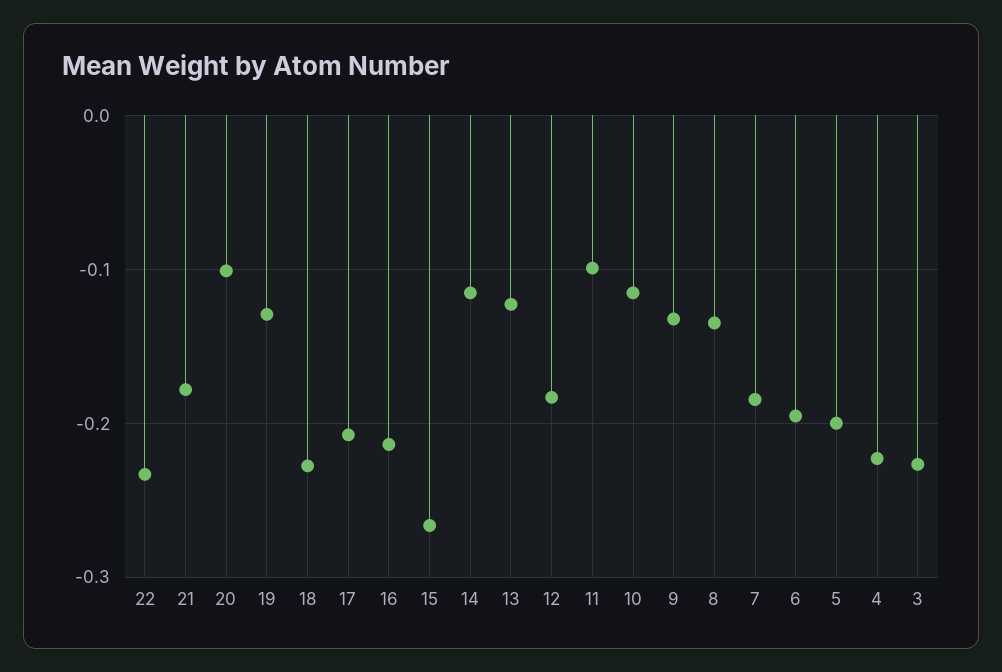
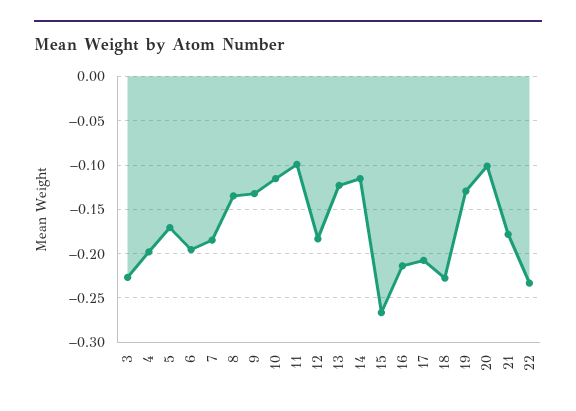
  {
    "22": -0.23,
    "21": -0.18,
    "20": -0.1,
    "19": -0.13,
    "18": -0.23,
    "17": -0.21,
    "16": -0.21,
    "15": -0.27,
    "14": -0.12,
    "13": -0.12,
    "12": -0.18,
    "11": -0.1,
    "10": -0.12,
    "9": -0.13,
    "8": -0.13,
    "7": -0.18,
    "6": -0.2,
-   "5": -0.2,
+   "5": -0.17,
-   "4": -0.22,
+   "4": -0.2,
    "3": -0.23
  }

